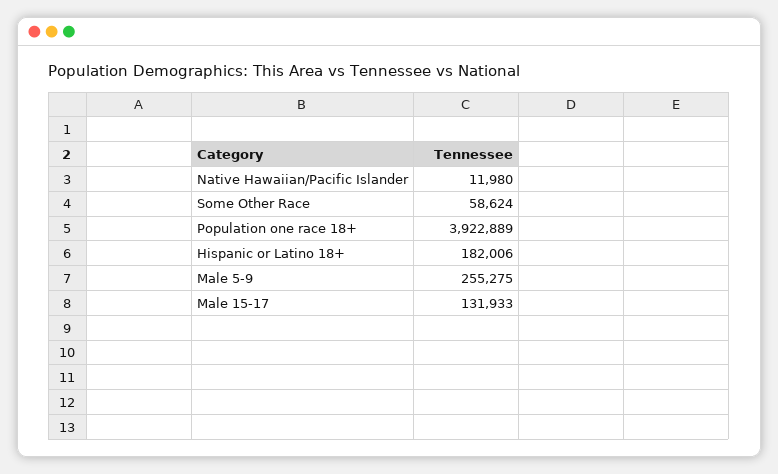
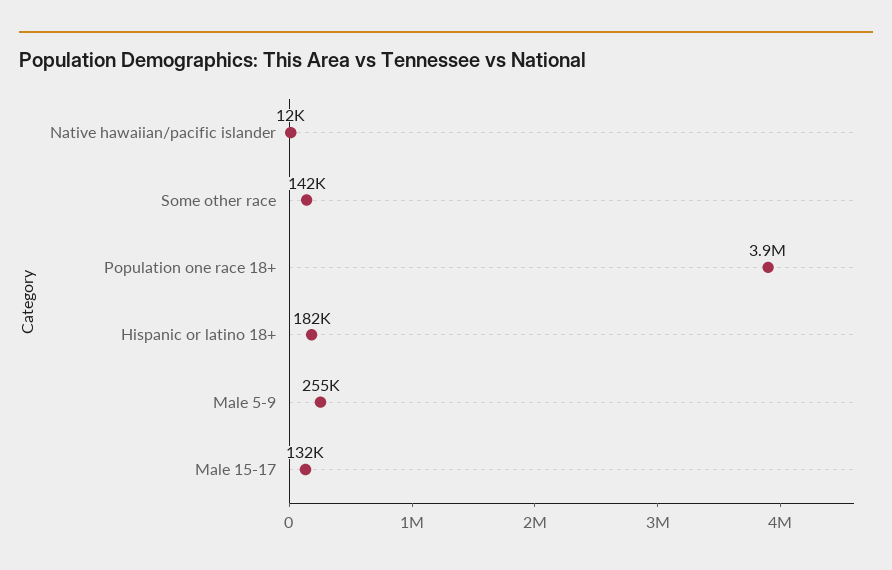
  {
    "Native Hawaiian/Pacific Islander": 11980,
-   "Some Other Race": 58624,
+   "Some Other Race": 142000,
    "Population one race 18+": 3922889,
    "Hispanic or Latino 18+": 182006,
    "Male 5-9": 255275,
    "Male 15-17": 131933
  }

